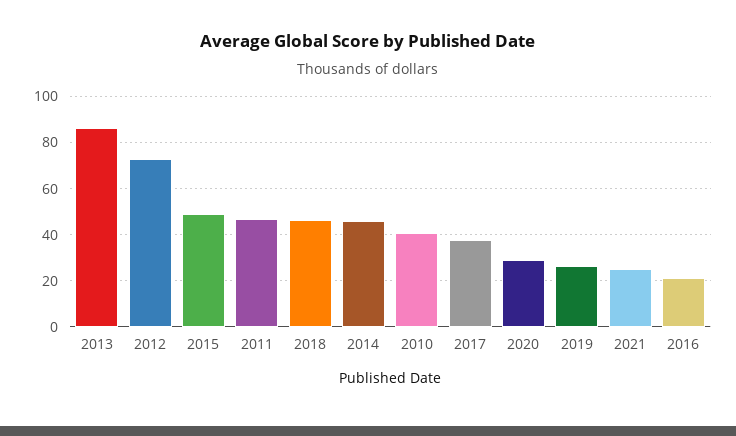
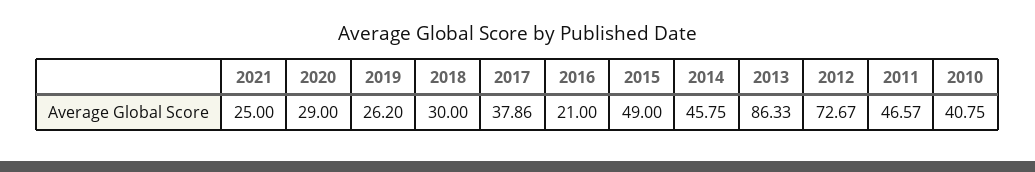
  {
    "2013": 86.33,
    "2012": 72.67,
    "2015": 49,
    "2011": 46.57,
-   "2018": 45,
+   "2018": 30,
    "2014": 45.75,
    "2010": 40.75,
    "2017": 37.86,
    "2020": 29,
    "2019": 26.2,
    "2021": 25,
    "2016": 21
  }

